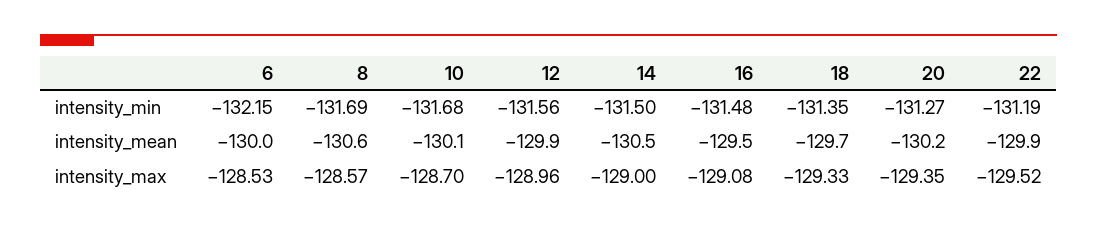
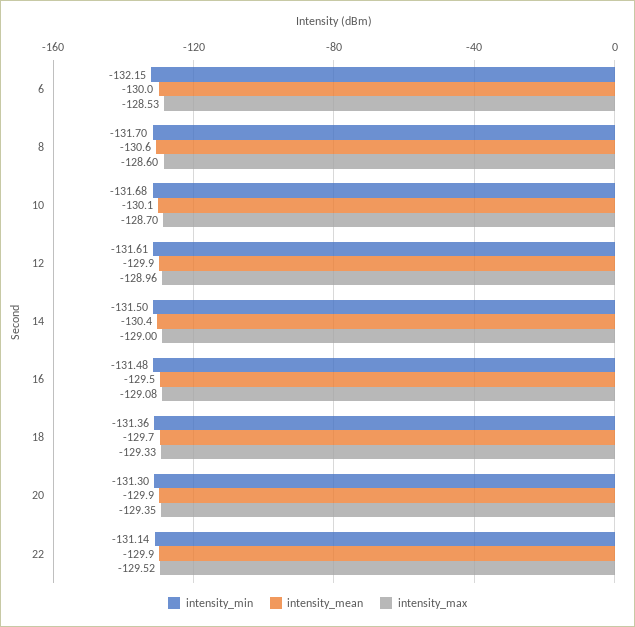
  {
    "intensity_min": {
      "6": -132.15,
-     "8": -131.69,
+     "8": -131.7,
      "10": -131.68,
-     "12": -131.56,
+     "12": -131.61,
      "14": -131.5,
      "16": -131.48,
-     "18": -131.35,
+     "18": -131.36,
-     "20": -131.27,
+     "20": -131.3,
-     "22": -131.19
+     "22": -131.14
    },
    "intensity_mean": {
      "6": -130,
      "8": -130.6,
      "10": -130.1,
      "12": -129.9,
-     "14": -130.5,
+     "14": -130.4,
      "16": -129.5,
      "18": -129.7,
-     "20": -130.2,
+     "20": -129.9,
      "22": -129.9
    },
    "intensity_max": {
      "6": -128.53,
-     "8": -128.57,
+     "8": -128.6,
      "10": -128.7,
      "12": -128.96,
      "14": -129,
      "16": -129.08,
      "18": -129.33,
      "20": -129.35,
      "22": -129.52
    }
  }

